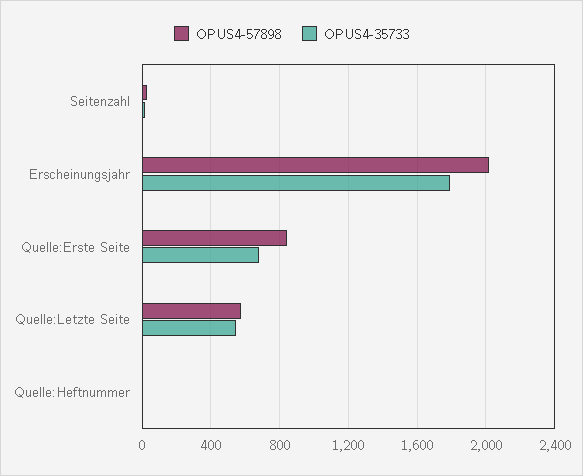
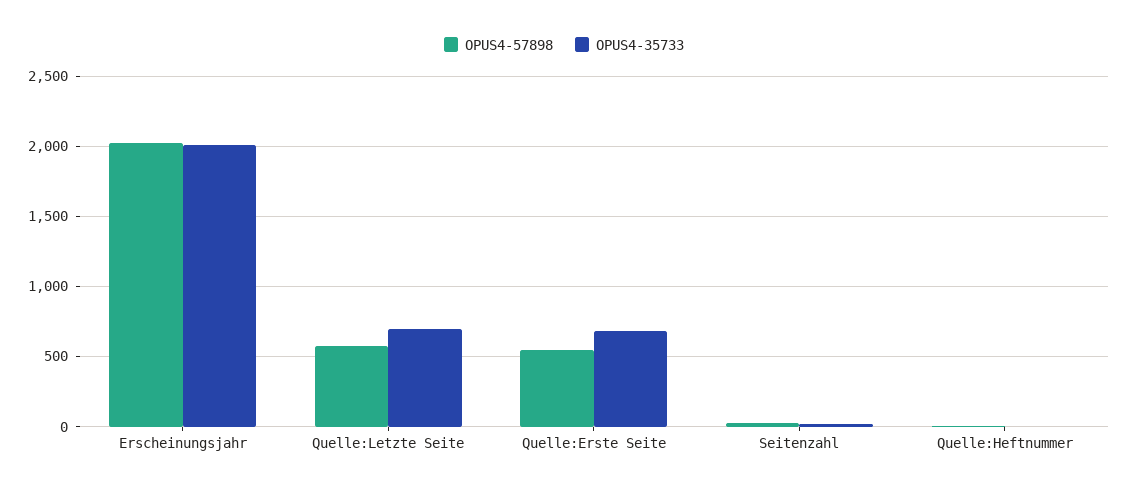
  {
    "OPUS4-57898": {
      "Seitenzahl": 50,
      "Erscheinungsjahr": 2000,
-     "Quelle:Erste Seite": 850,
+     "Quelle:Erste Seite": 550,
      "Quelle:Letzte Seite": 600,
      "Quelle:Heftnummer": 0
    },
    "OPUS4-35733": {
      "Seitenzahl": 0,
-     "Erscheinungsjahr": 1800,
+     "Erscheinungsjahr": 2000,
      "Quelle:Erste Seite": 700,
-     "Quelle:Letzte Seite": 550,
+     "Quelle:Letzte Seite": 700,
      "Quelle:Heftnummer": 0
    }
  }

